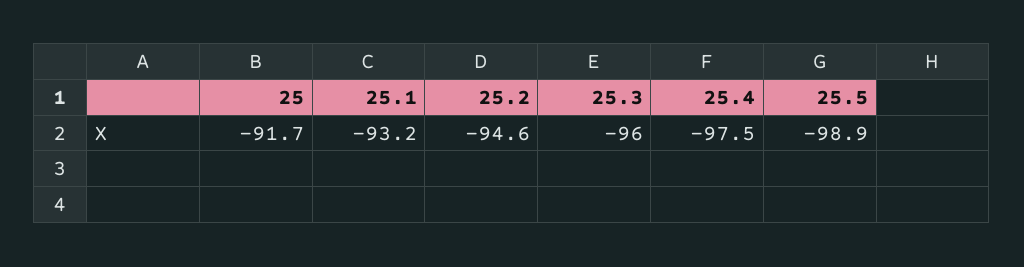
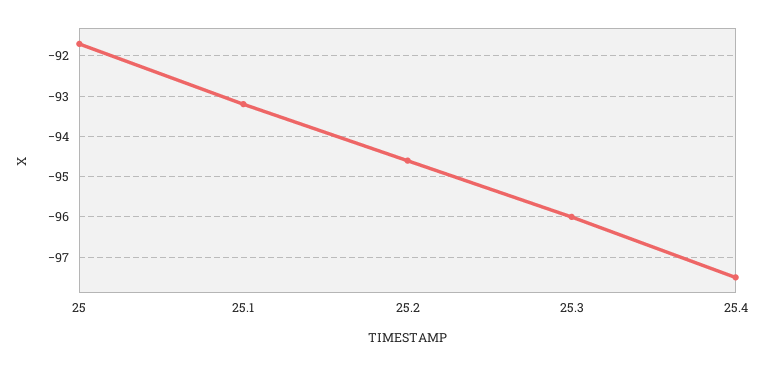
  {
    "25": -91.7,
    "25.1": -93.2,
    "25.2": -94.6,
    "25.3": -96,
-   "25.4": -97.5,
+   "25.4": -97.5
-   "25.5": -98.9
  }

